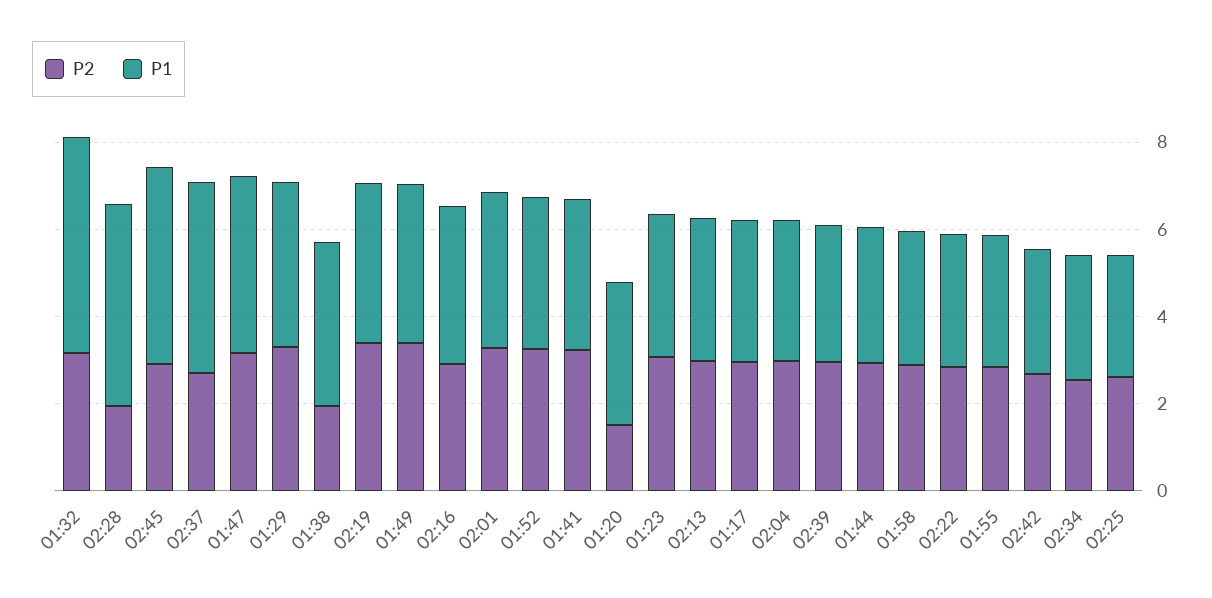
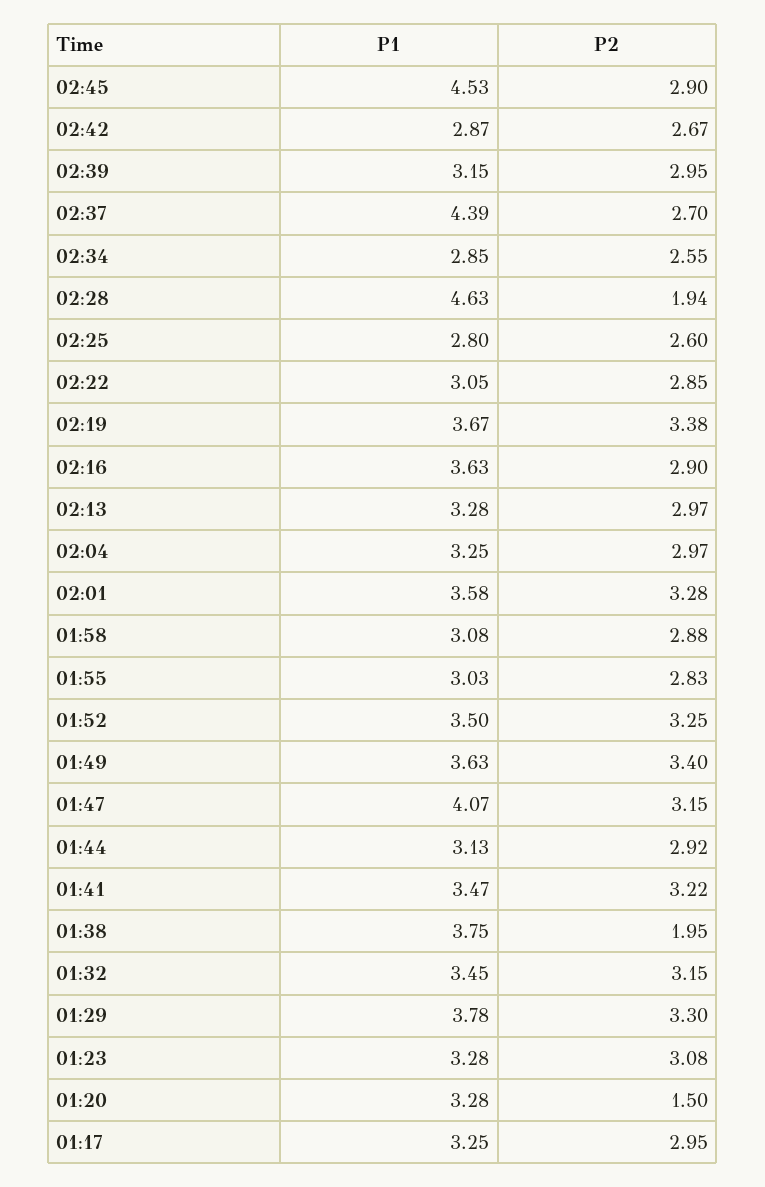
  {
    "P2": {
      "01:32": 3.15,
      "02:28": 1.94,
      "02:45": 2.9,
      "02:37": 2.7,
      "01:47": 3.15,
      "01:29": 3.3,
      "01:38": 1.95,
      "02:19": 3.38,
      "01:49": 3.4,
      "02:16": 2.9,
      "02:01": 3.28,
      "01:52": 3.25,
      "01:41": 3.22,
      "01:20": 1.5,
      "01:23": 3.08,
      "02:13": 2.97,
      "01:17": 2.95,
      "02:04": 2.97,
      "02:39": 2.95,
      "01:44": 2.92,
      "01:58": 2.88,
      "02:22": 2.85,
      "01:55": 2.83,
      "02:42": 2.67,
      "02:34": 2.55,
      "02:25": 2.6
    },
    "P1": {
-     "01:32": 5,
+     "01:32": 3.45,
      "02:28": 4.63,
      "02:45": 4.53,
      "02:37": 4.39,
      "01:47": 4.07,
      "01:29": 3.78,
      "01:38": 3.75,
      "02:19": 3.67,
      "01:49": 3.63,
      "02:16": 3.63,
      "02:01": 3.58,
      "01:52": 3.5,
      "01:41": 3.47,
      "01:20": 3.28,
      "01:23": 3.28,
      "02:13": 3.28,
      "01:17": 3.25,
      "02:04": 3.25,
      "02:39": 3.15,
      "01:44": 3.13,
      "01:58": 3.08,
      "02:22": 3.05,
      "01:55": 3.03,
      "02:42": 2.87,
      "02:34": 2.85,
      "02:25": 2.8
    }
  }

